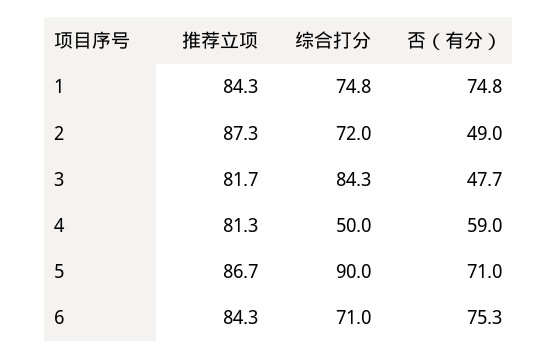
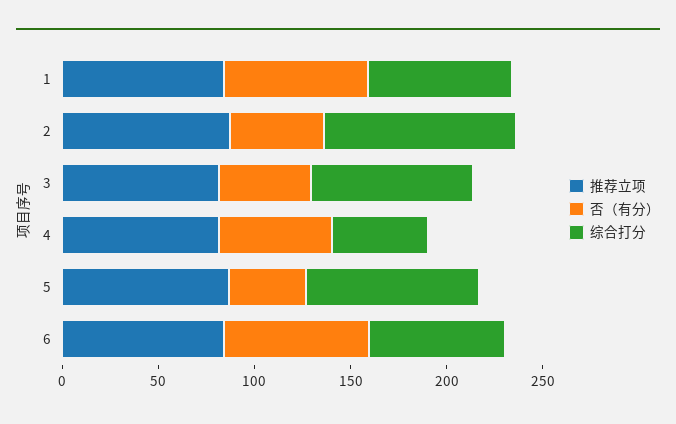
  {
    "推荐立项": {
      "1": 84.3,
      "2": 87.3,
      "3": 81.7,
      "4": 81.3,
      "5": 86.7,
      "6": 84.3
    },
    "综合打分": {
      "1": 74.8,
-     "2": 72,
+     "2": 100,
      "3": 84.3,
      "4": 50,
      "5": 90,
      "6": 71
    },
    "否（有分）": {
      "1": 74.8,
      "2": 49,
      "3": 47.7,
      "4": 59,
-     "5": 71,
+     "5": 40,
      "6": 75.3
    }
  }

